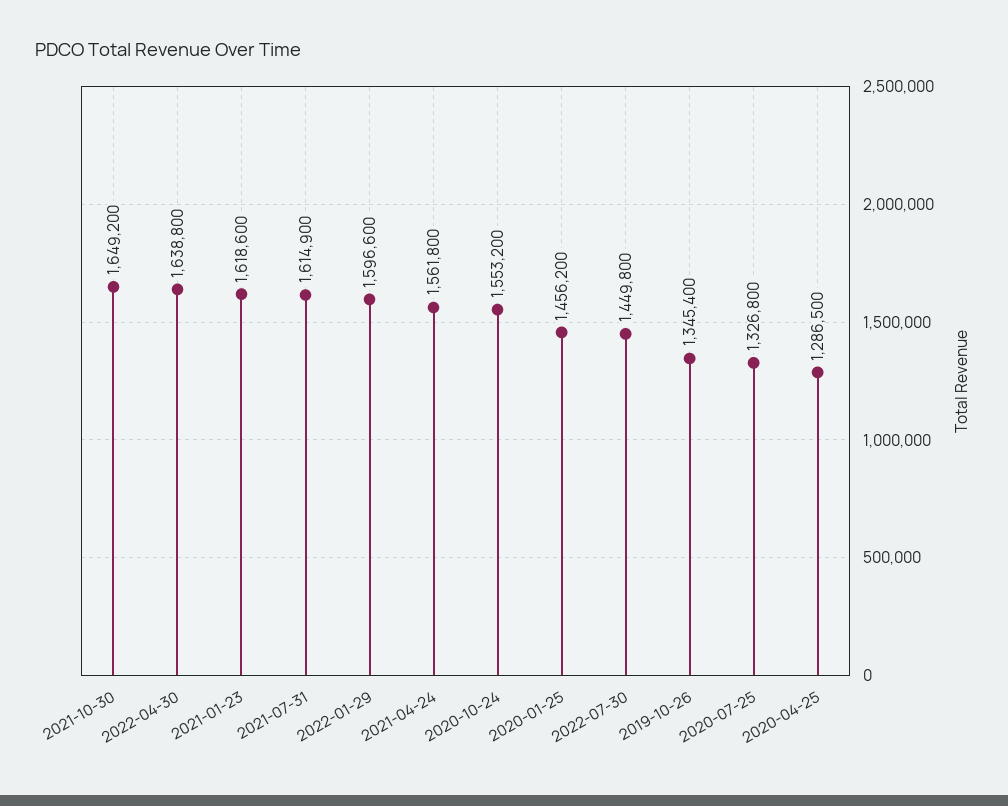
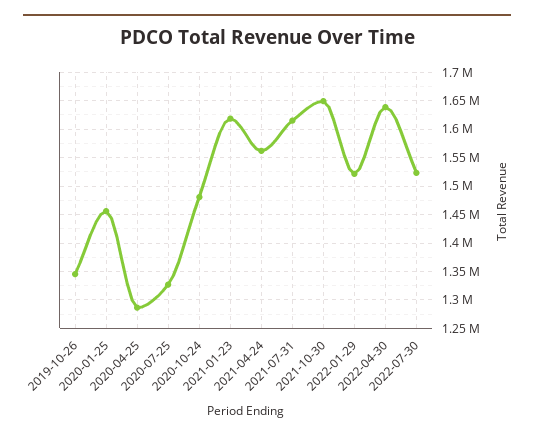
  {
    "2021-10-30": 1649200,
    "2022-04-30": 1638800,
    "2021-01-23": 1618600,
    "2021-07-31": 1614900,
-   "2022-01-29": 1596600,
+   "2022-01-29": 1525000,
    "2021-04-24": 1561800,
-   "2020-10-24": 1553200,
+   "2020-10-24": 1475000,
    "2020-01-25": 1456200,
-   "2022-07-30": 1449800,
+   "2022-07-30": 1525000,
    "2019-10-26": 1345400,
    "2020-07-25": 1326800,
    "2020-04-25": 1286500
  }

